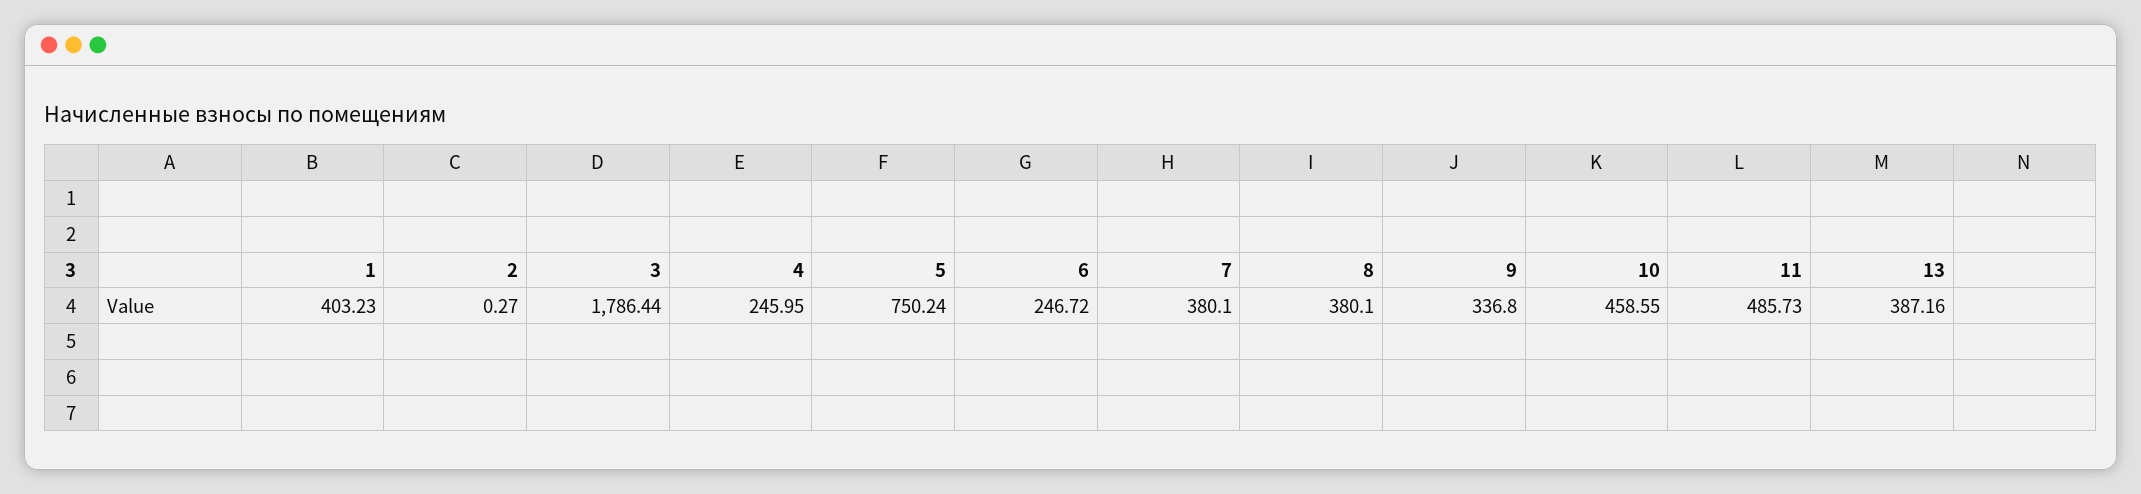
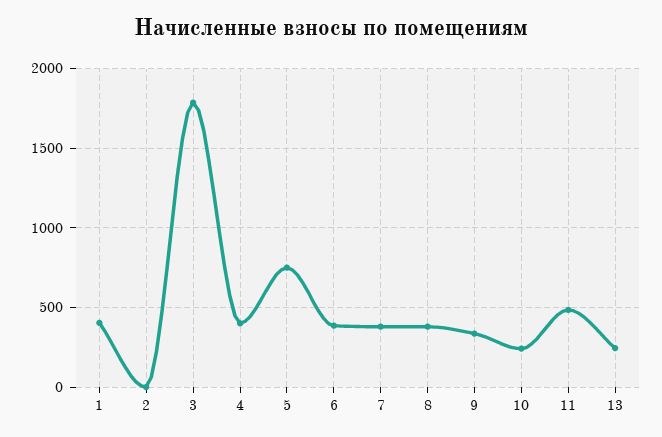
  {
    "1": 403.23,
    "2": 0.27,
    "3": 1786.44,
-   "4": 245.95,
+   "4": 400,
    "5": 750.24,
-   "6": 246.72,
+   "6": 400,
    "7": 380.1,
    "8": 380.1,
    "9": 336.8,
-   "10": 458.55,
+   "10": 250,
    "11": 485.73,
-   "13": 387.16
+   "13": 250
  }

